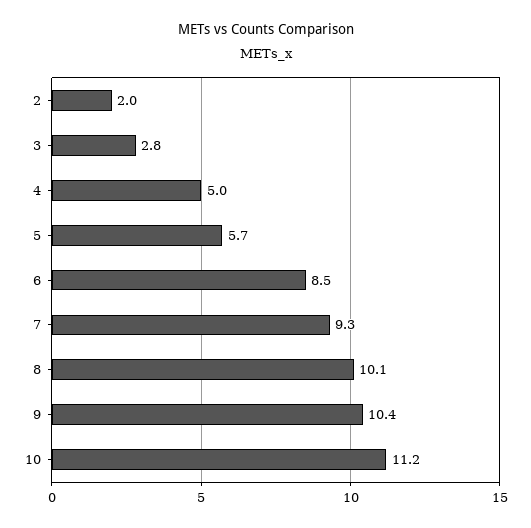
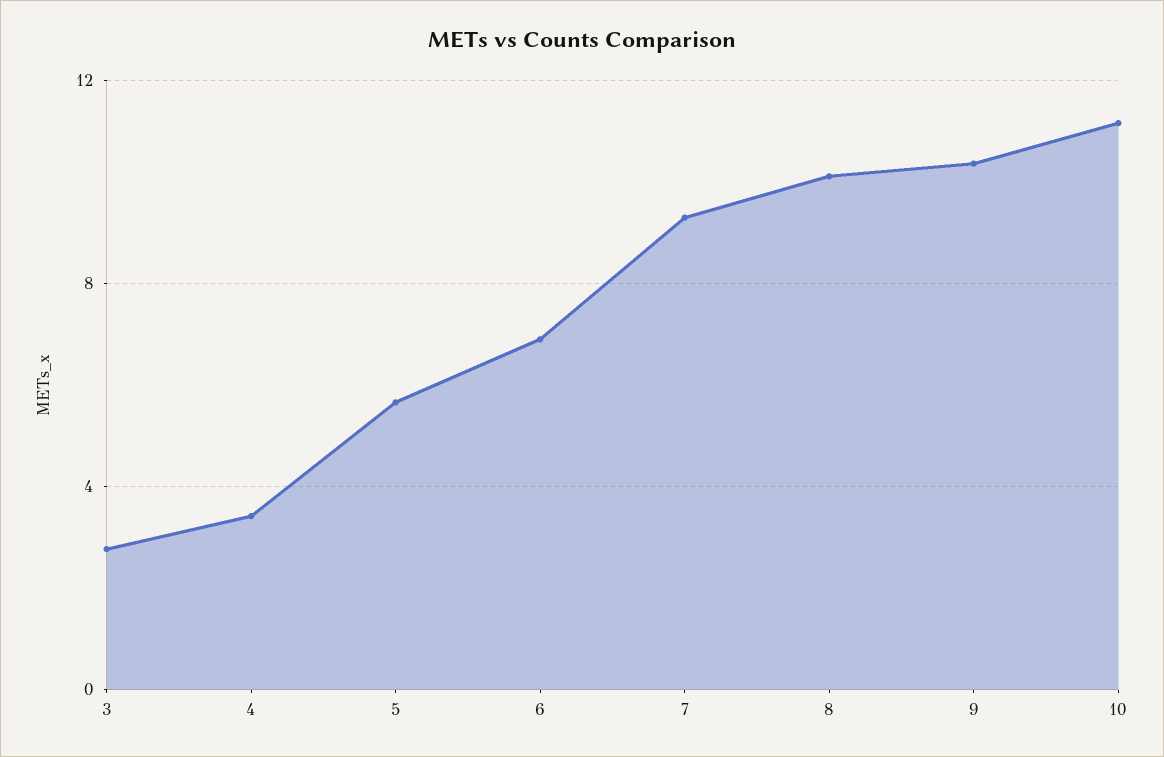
  {
-   "2": 2,
    "3": 2.8,
-   "4": 5,
+   "4": 3.5,
    "5": 5.7,
-   "6": 8.5,
+   "6": 7,
    "7": 9.3,
    "8": 10.1,
    "9": 10.4,
    "10": 11.2
  }

